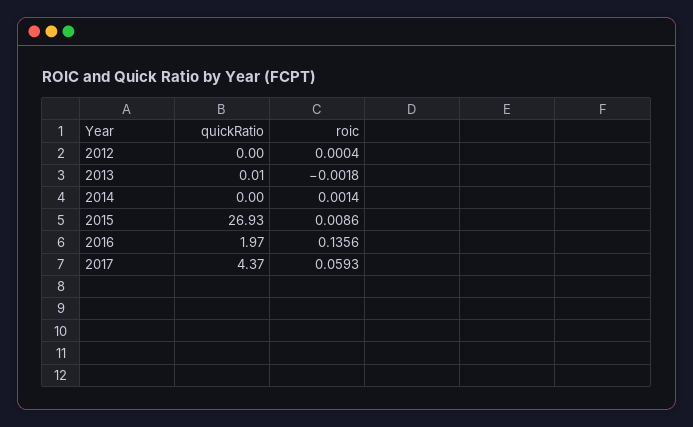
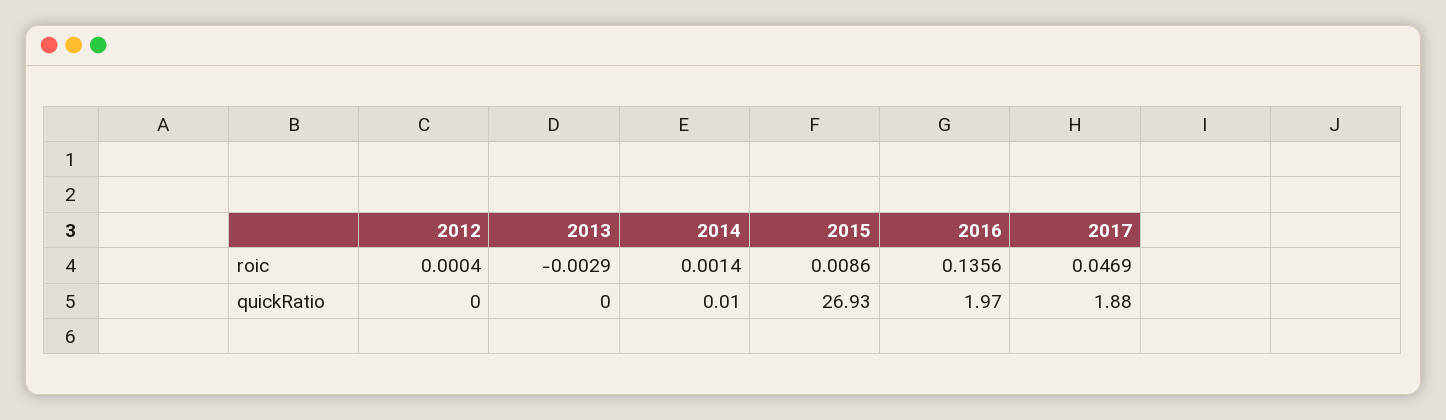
  {
    "quickRatio": {
      "2012": 0,
-     "2013": 0.01,
+     "2013": 0,
-     "2014": 0,
+     "2014": 0.01,
      "2015": 26.93,
      "2016": 1.97,
-     "2017": 4.37
+     "2017": 1.88
    },
    "roic": {
      "2012": 0.0004,
-     "2013": -0.0018,
+     "2013": -0.0029,
      "2014": 0.0014,
      "2015": 0.0086,
      "2016": 0.1356,
-     "2017": 0.0593
+     "2017": 0.0469
    }
  }

